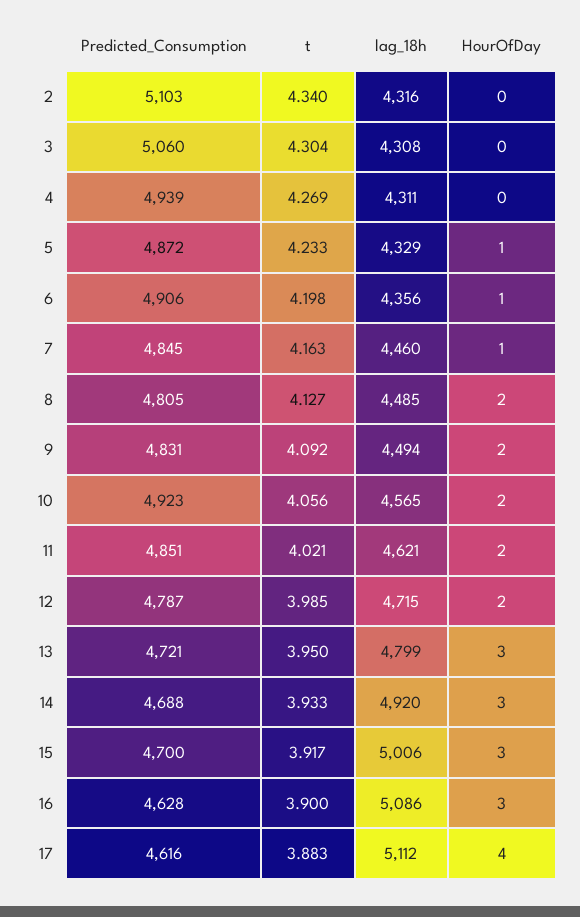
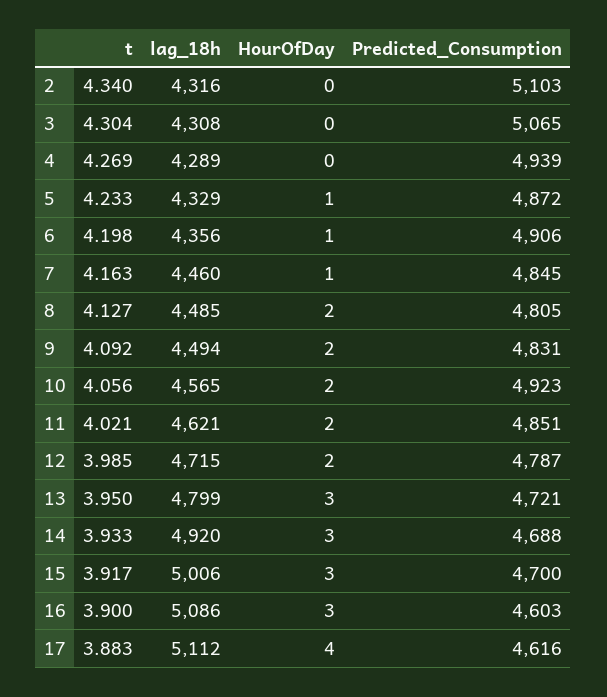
  {
    "Predicted_Consumption": {
      "2": 5103,
-     "3": 5060,
+     "3": 5065,
      "4": 4939,
      "5": 4872,
      "6": 4906,
      "7": 4845,
      "8": 4805,
      "9": 4831,
      "10": 4923,
      "11": 4851,
      "12": 4787,
      "13": 4721,
      "14": 4688,
      "15": 4700,
-     "16": 4628,
+     "16": 4603,
      "17": 4616
    },
    "t": {
      "2": 4.34,
      "3": 4.304,
      "4": 4.269,
      "5": 4.233,
      "6": 4.198,
      "7": 4.163,
      "8": 4.127,
      "9": 4.092,
      "10": 4.056,
      "11": 4.021,
      "12": 3.985,
      "13": 3.95,
      "14": 3.933,
      "15": 3.917,
      "16": 3.9,
      "17": 3.883
    },
    "lag_18h": {
      "2": 4316,
      "3": 4308,
-     "4": 4311,
+     "4": 4289,
      "5": 4329,
      "6": 4356,
      "7": 4460,
      "8": 4485,
      "9": 4494,
      "10": 4565,
      "11": 4621,
      "12": 4715,
      "13": 4799,
      "14": 4920,
      "15": 5006,
      "16": 5086,
      "17": 5112
    },
    "HourOfDay": {
      "2": 0,
      "3": 0,
      "4": 0,
      "5": 1,
      "6": 1,
      "7": 1,
      "8": 2,
      "9": 2,
      "10": 2,
      "11": 2,
      "12": 2,
      "13": 3,
      "14": 3,
      "15": 3,
      "16": 3,
      "17": 4
    }
  }

